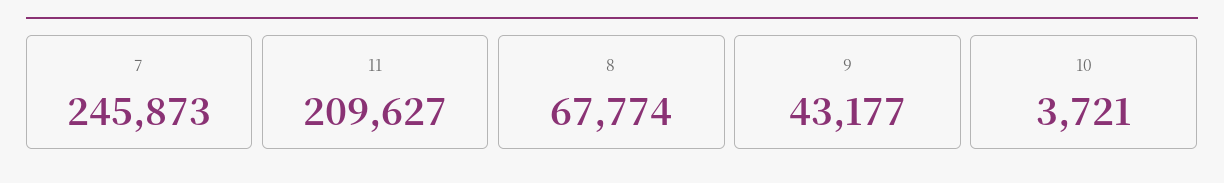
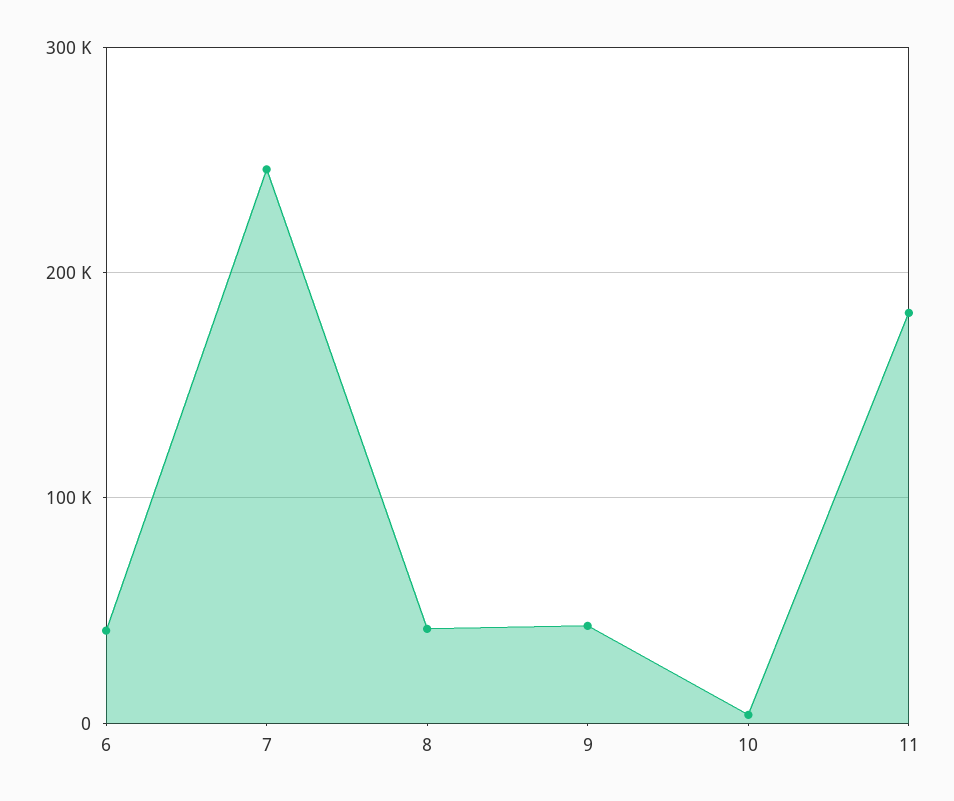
  {
    "7": 245873,
-   "11": 209627,
+   "11": 180000,
-   "8": 67774,
+   "8": 40000,
    "9": 43177,
-   "10": 3721
+   "10": 3721,
+   "6": 40000
  }

